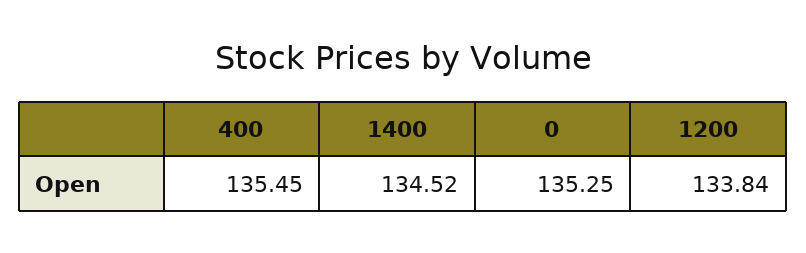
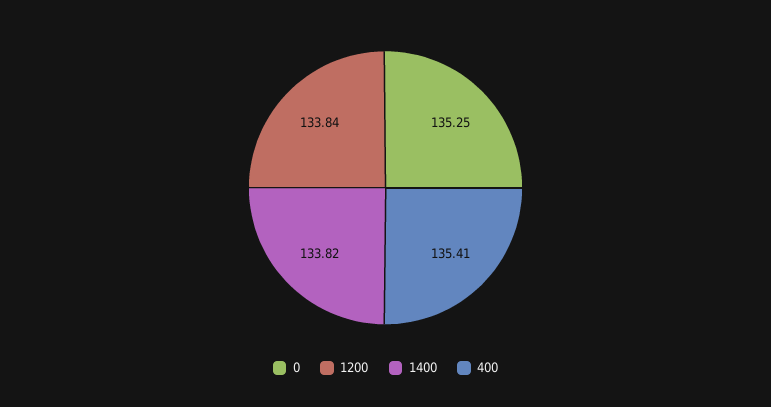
  {
-   "400": 135.45,
+   "400": 135.41,
-   "1400": 134.52,
+   "1400": 133.82,
    "0": 135.25,
    "1200": 133.84
  }

